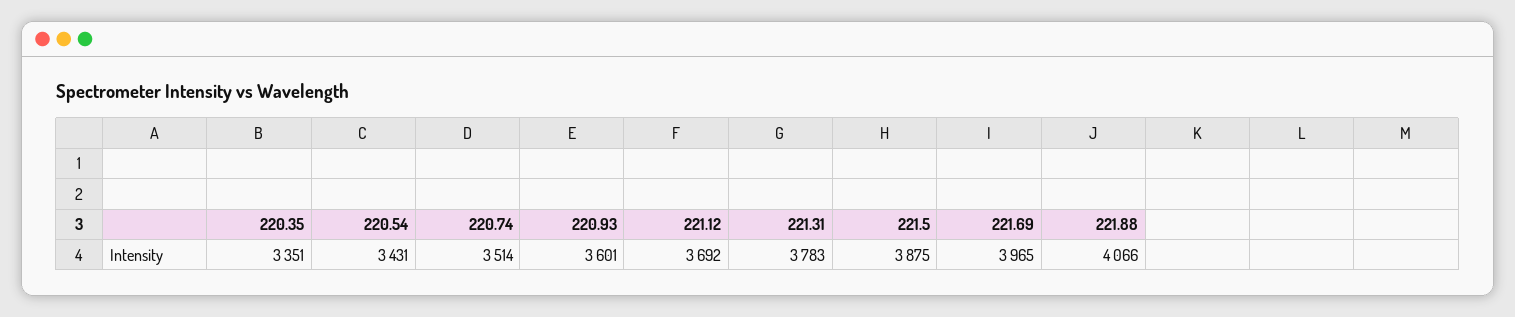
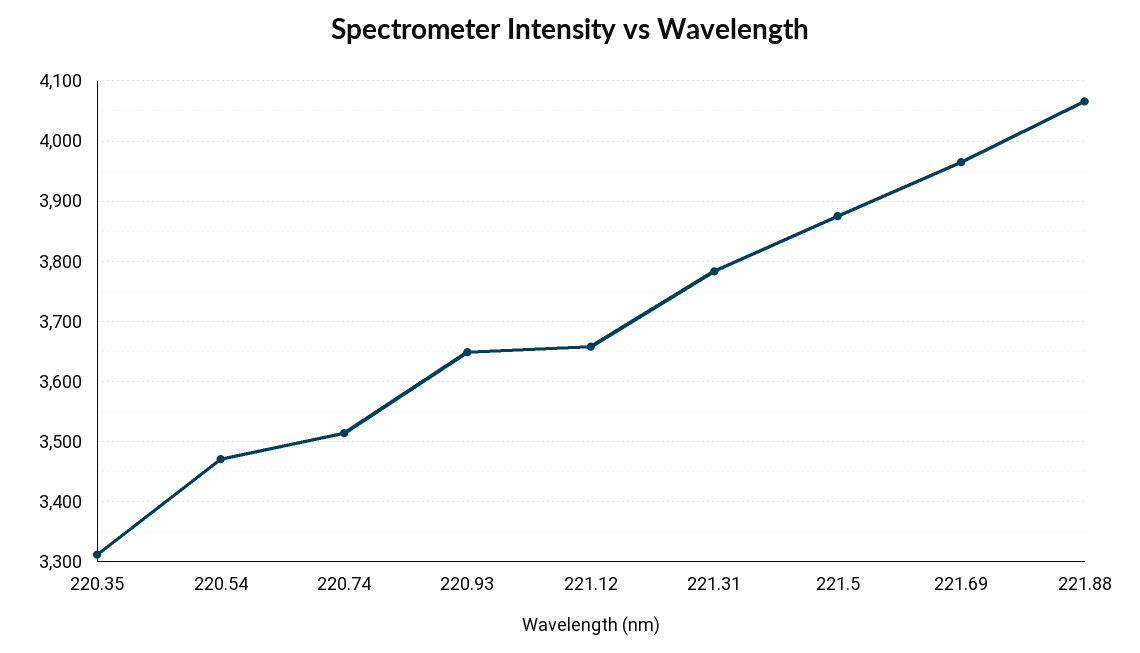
  {
-   "220.35": 3351,
+   "220.35": 3310,
-   "220.54": 3431,
+   "220.54": 3470,
    "220.74": 3514,
-   "220.93": 3601,
+   "220.93": 3650,
-   "221.12": 3692,
+   "221.12": 3660,
    "221.31": 3783,
    "221.5": 3875,
    "221.69": 3965,
    "221.88": 4066
  }

